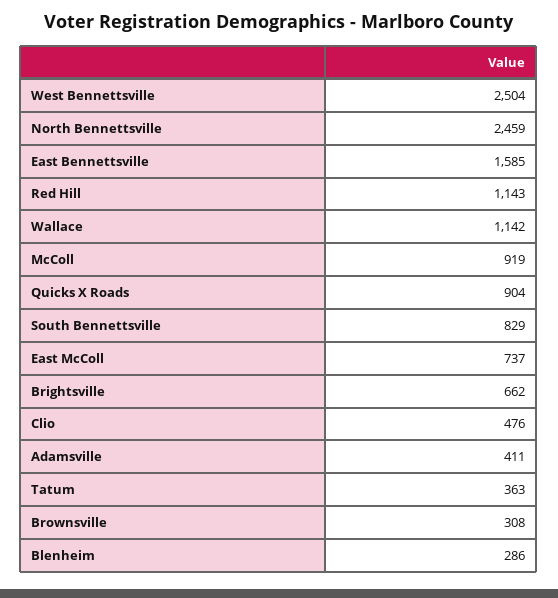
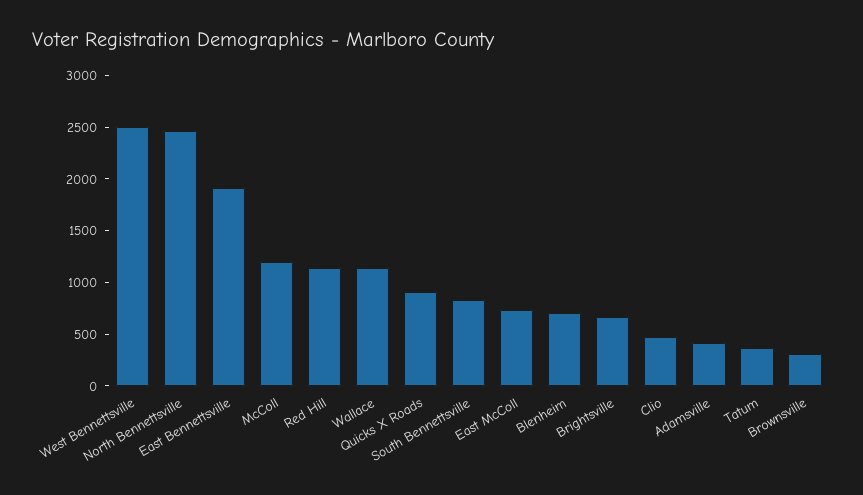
  {
    "West Bennettsville": 2504,
    "North Bennettsville": 2459,
-   "East Bennettsville": 1585,
+   "East Bennettsville": 1900,
    "Red Hill": 1143,
    "Wallace": 1142,
-   "McColl": 919,
+   "McColl": 1200,
    "Quicks X Roads": 904,
    "South Bennettsville": 829,
    "East McColl": 737,
    "Brightsville": 662,
    "Clio": 476,
    "Adamsville": 411,
    "Tatum": 363,
    "Brownsville": 308,
-   "Blenheim": 286
+   "Blenheim": 700
  }

